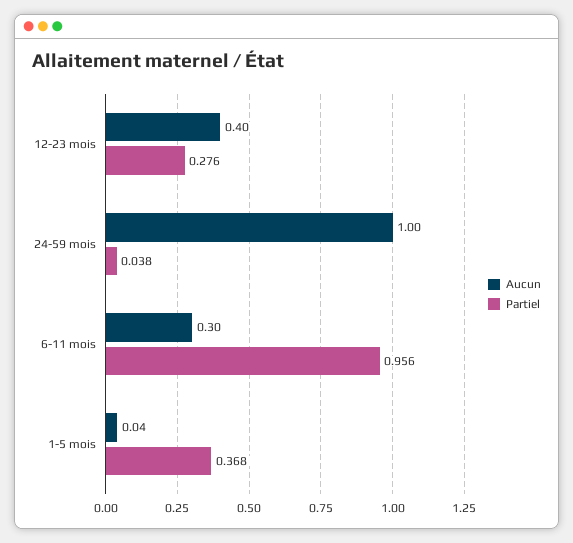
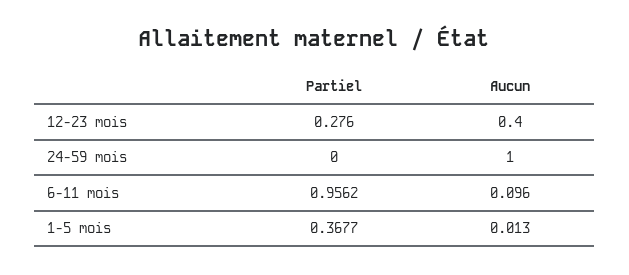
  {
    "Aucun": {
      "12-23 mois": 0.4,
      "24-59 mois": 1,
-     "6-11 mois": 0.3,
+     "6-11 mois": 0.096,
-     "1-5 mois": 0.04
+     "1-5 mois": 0.013
    },
    "Partiel": {
      "12-23 mois": 0.276,
-     "24-59 mois": 0.038,
+     "24-59 mois": 0,
      "6-11 mois": 0.9562,
      "1-5 mois": 0.3677
    }
  }

